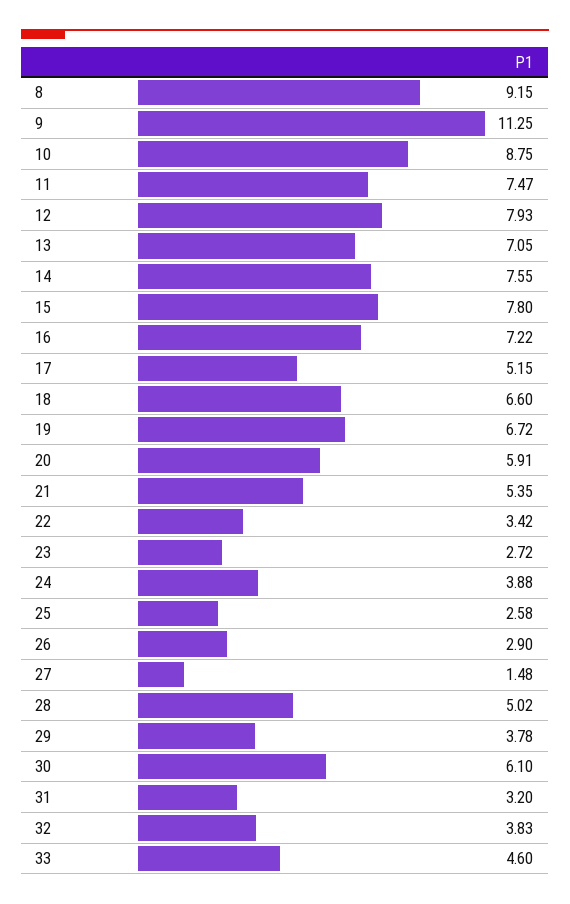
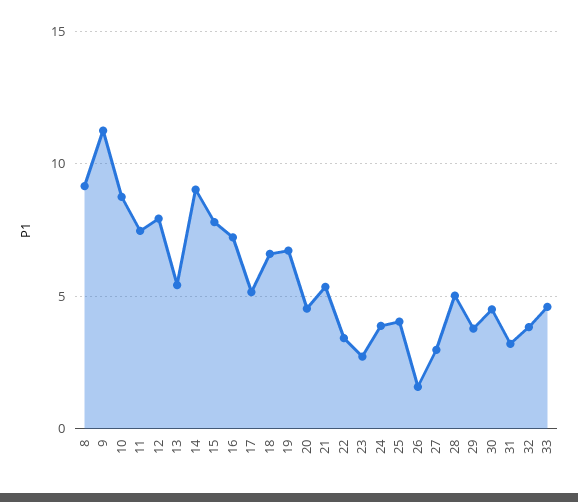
  {
    "8": 9.15,
    "9": 11.25,
    "10": 8.75,
    "11": 7.47,
    "12": 7.93,
-   "13": 7.05,
+   "13": 5.5,
-   "14": 7.55,
+   "14": 9,
    "15": 7.8,
    "16": 7.22,
    "17": 5.15,
    "18": 6.6,
    "19": 6.72,
-   "20": 5.91,
+   "20": 4.5,
    "21": 5.35,
    "22": 3.42,
    "23": 2.72,
    "24": 3.88,
-   "25": 2.58,
+   "25": 4,
-   "26": 2.9,
+   "26": 1.5,
-   "27": 1.48,
+   "27": 3,
    "28": 5.02,
    "29": 3.78,
-   "30": 6.1,
+   "30": 4.5,
    "31": 3.2,
    "32": 3.83,
    "33": 4.6
  }

